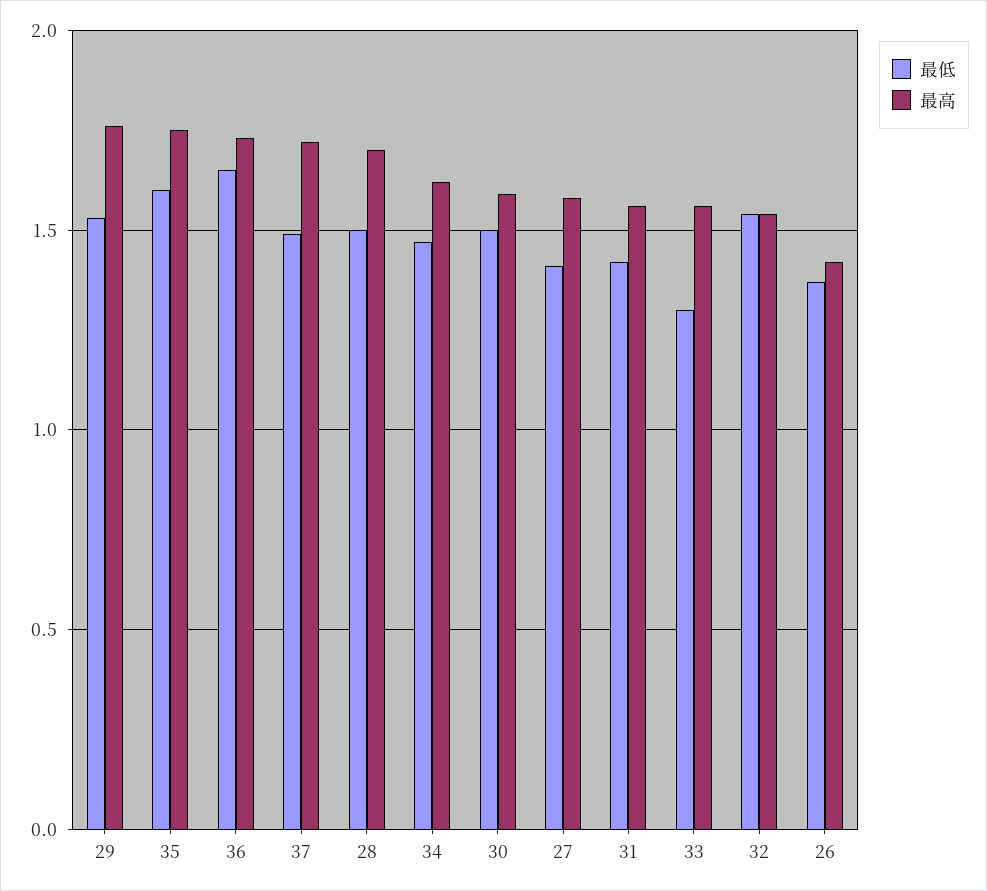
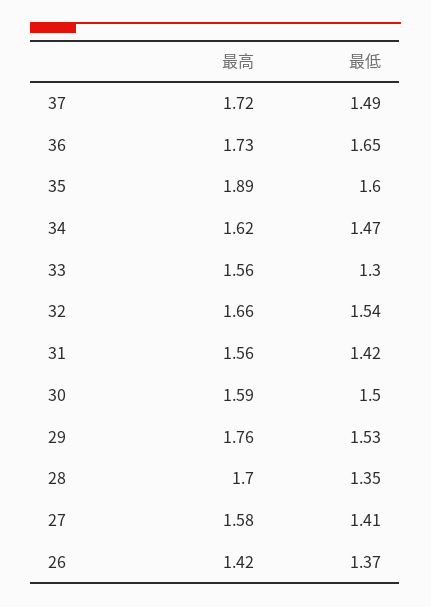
  {
    "最低": {
      "29": 1.53,
      "35": 1.6,
      "36": 1.65,
      "37": 1.49,
-     "28": 1.5,
+     "28": 1.35,
      "34": 1.47,
      "30": 1.5,
      "27": 1.41,
      "31": 1.42,
      "33": 1.3,
      "32": 1.54,
      "26": 1.37
    },
    "最高": {
      "29": 1.76,
-     "35": 1.75,
+     "35": 1.89,
      "36": 1.73,
      "37": 1.72,
      "28": 1.7,
      "34": 1.62,
      "30": 1.59,
      "27": 1.58,
      "31": 1.56,
      "33": 1.56,
-     "32": 1.55,
+     "32": 1.66,
      "26": 1.42
    }
  }

